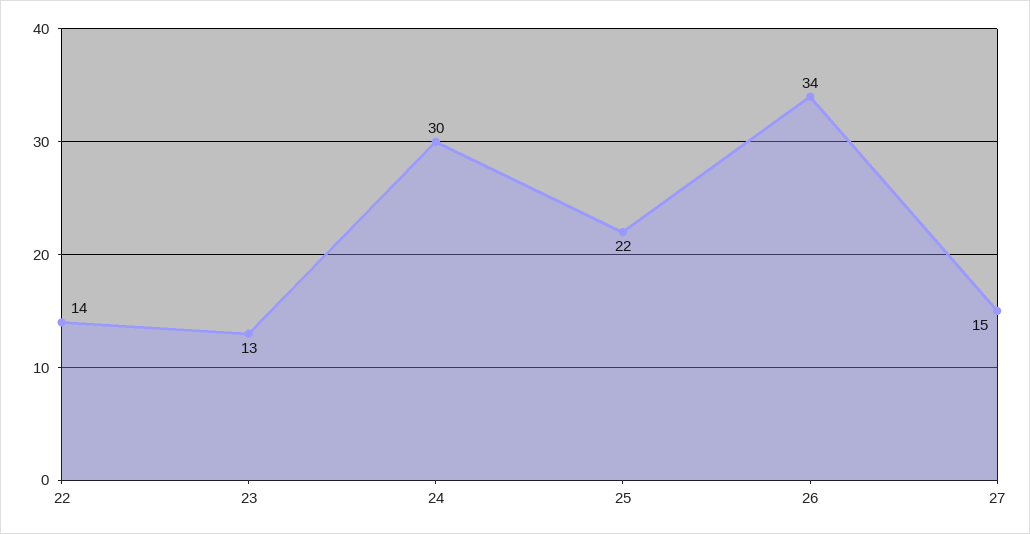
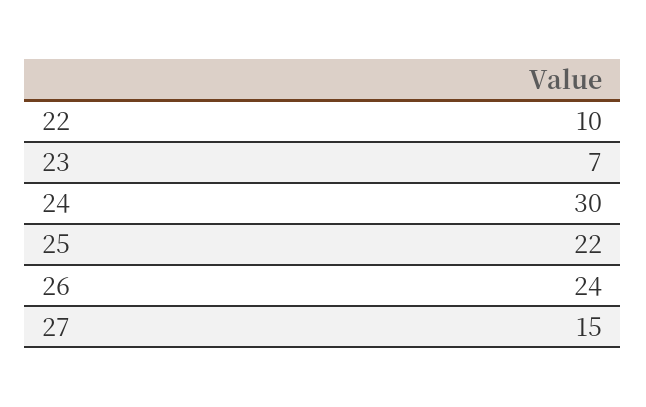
  {
-   "22": 14,
+   "22": 10,
-   "23": 13,
+   "23": 7,
    "24": 30,
    "25": 22,
-   "26": 34,
+   "26": 24,
    "27": 15
  }

